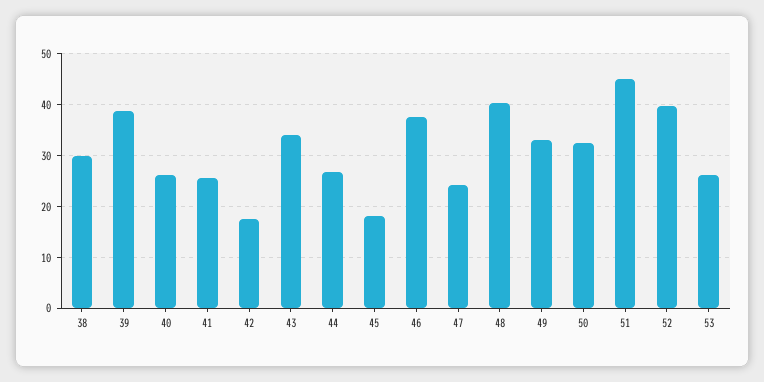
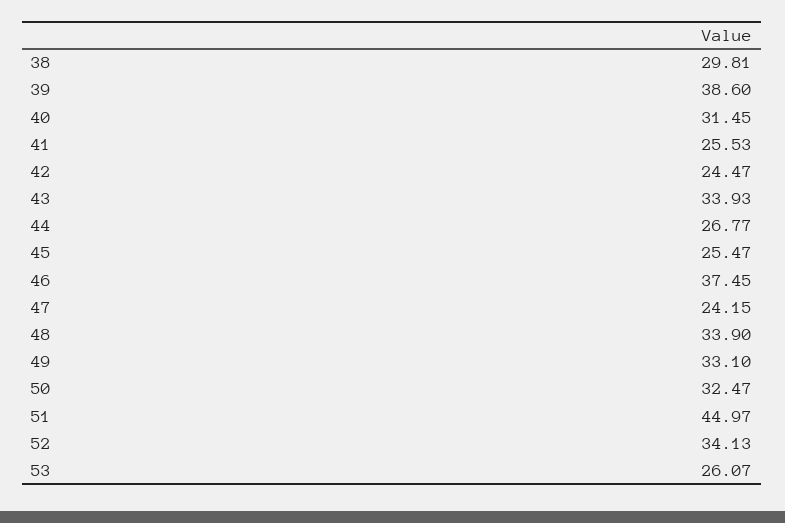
  {
    "38": 29.81,
    "39": 38.6,
-   "40": 26,
+   "40": 31.45,
    "41": 25.53,
-   "42": 18,
+   "42": 24.47,
    "43": 33.93,
    "44": 26.77,
-   "45": 18,
+   "45": 25.47,
    "46": 37.45,
    "47": 24.15,
-   "48": 40,
+   "48": 33.9,
    "49": 33.1,
    "50": 32.47,
    "51": 44.97,
-   "52": 40,
+   "52": 34.13,
    "53": 26.07
  }

